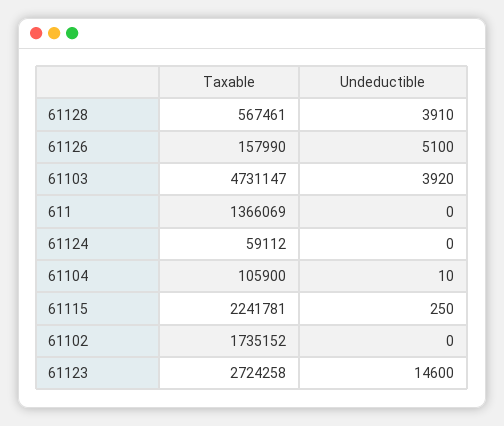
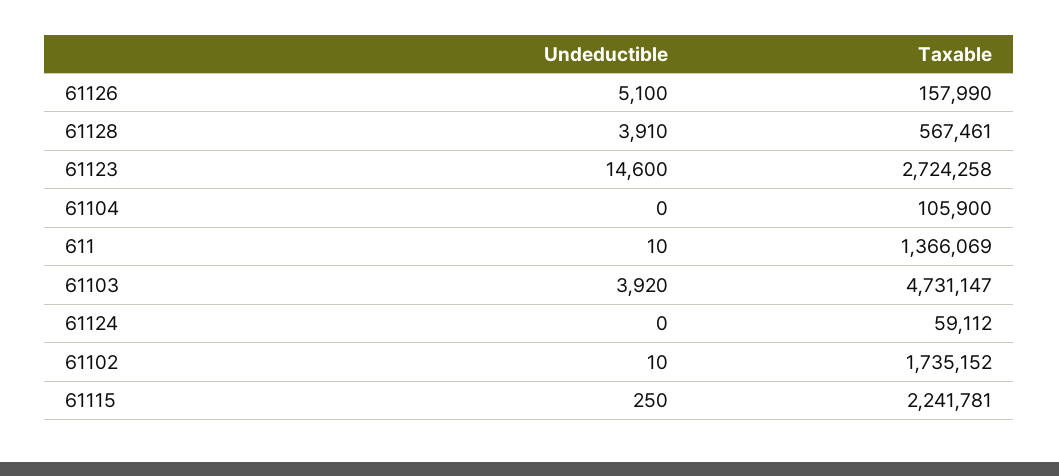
  {
    "Taxable": {
      "61128": 567461,
      "61126": 157990,
      "61103": 4731147,
      "611": 1366069,
      "61124": 59112,
      "61104": 105900,
      "61115": 2241781,
      "61102": 1735152,
      "61123": 2724258
    },
    "Undeductible": {
      "61128": 3910,
      "61126": 5100,
      "61103": 3920,
-     "611": 0,
+     "611": 10,
      "61124": 0,
-     "61104": 10,
+     "61104": 0,
      "61115": 250,
-     "61102": 0,
+     "61102": 10,
      "61123": 14600
    }
  }

